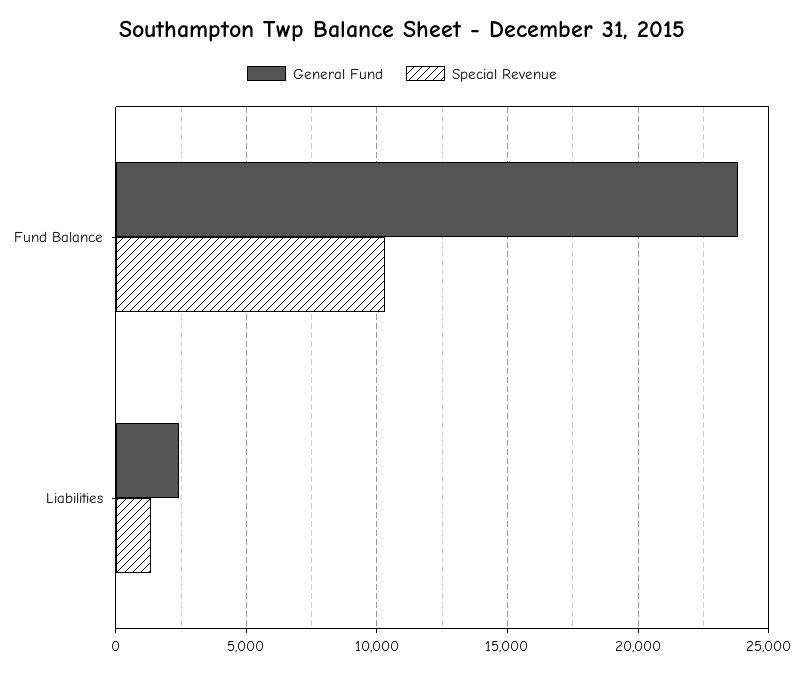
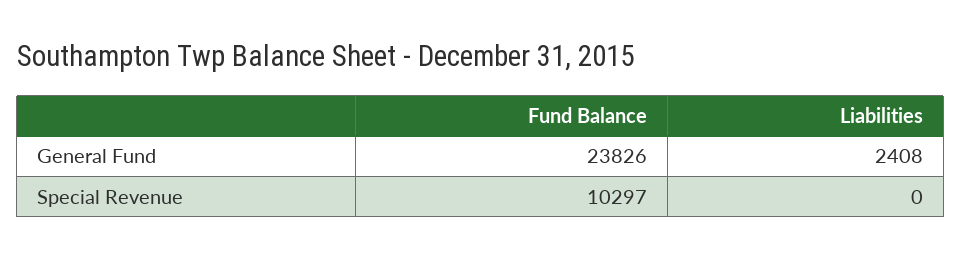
  {
    "General Fund": {
      "Fund Balance": 23826,
      "Liabilities": 2408
    },
    "Special Revenue": {
      "Fund Balance": 10297,
-     "Liabilities": 1500
+     "Liabilities": 0
    }
  }

